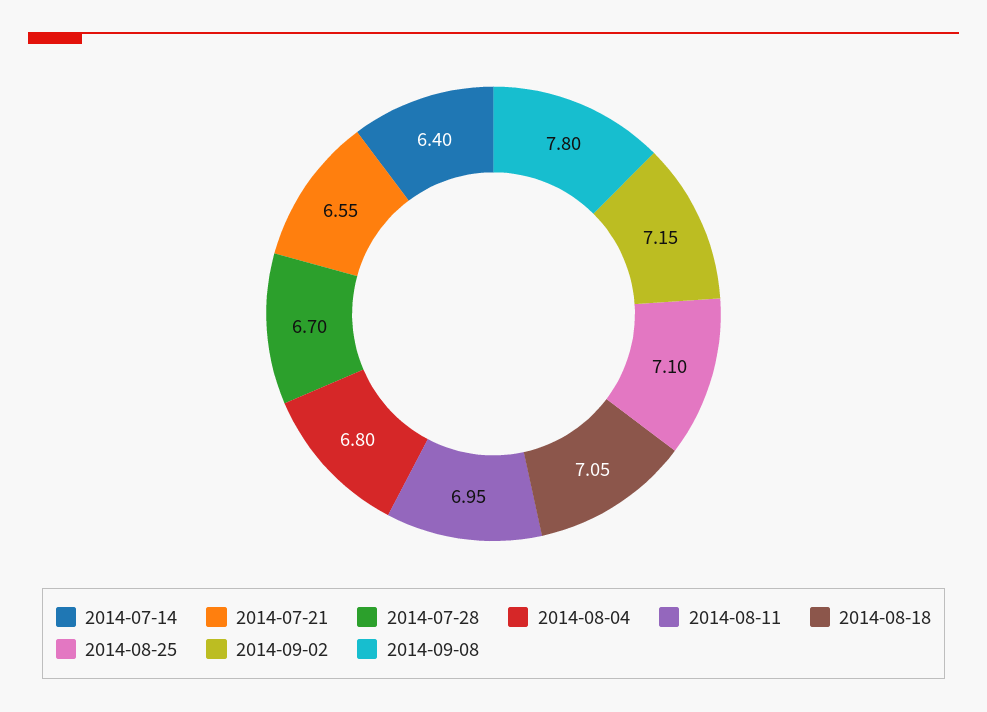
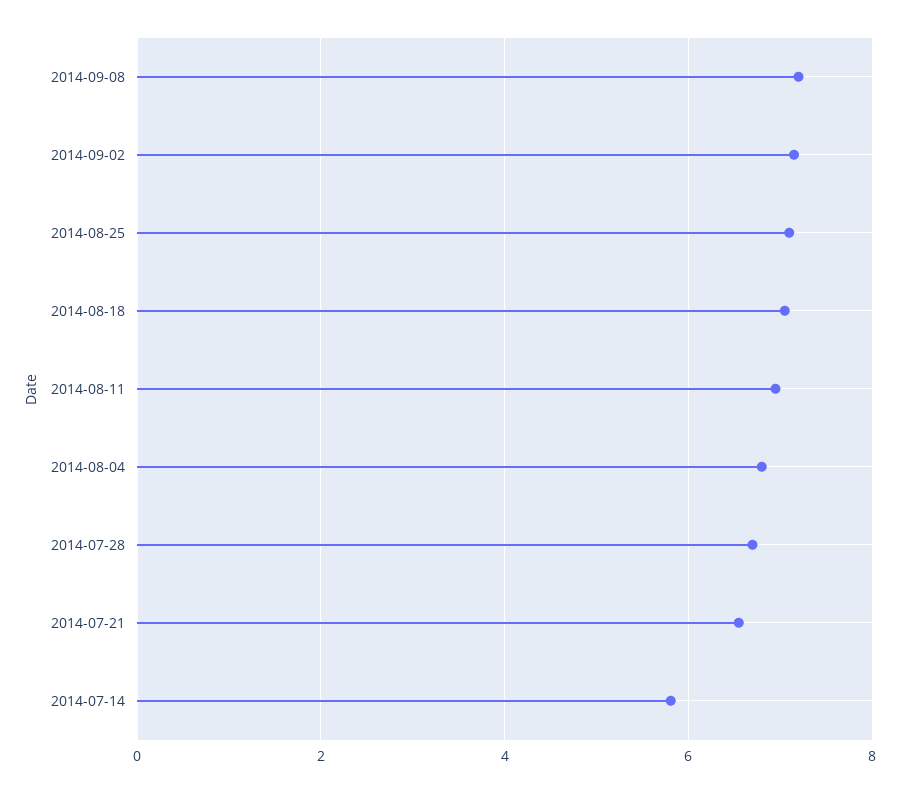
  {
-   "2014-07-14": 6.4,
+   "2014-07-14": 5.8,
    "2014-07-21": 6.55,
    "2014-07-28": 6.7,
    "2014-08-04": 6.8,
    "2014-08-11": 6.95,
    "2014-08-18": 7.05,
    "2014-08-25": 7.1,
    "2014-09-02": 7.15,
-   "2014-09-08": 7.8
+   "2014-09-08": 7.2
  }

